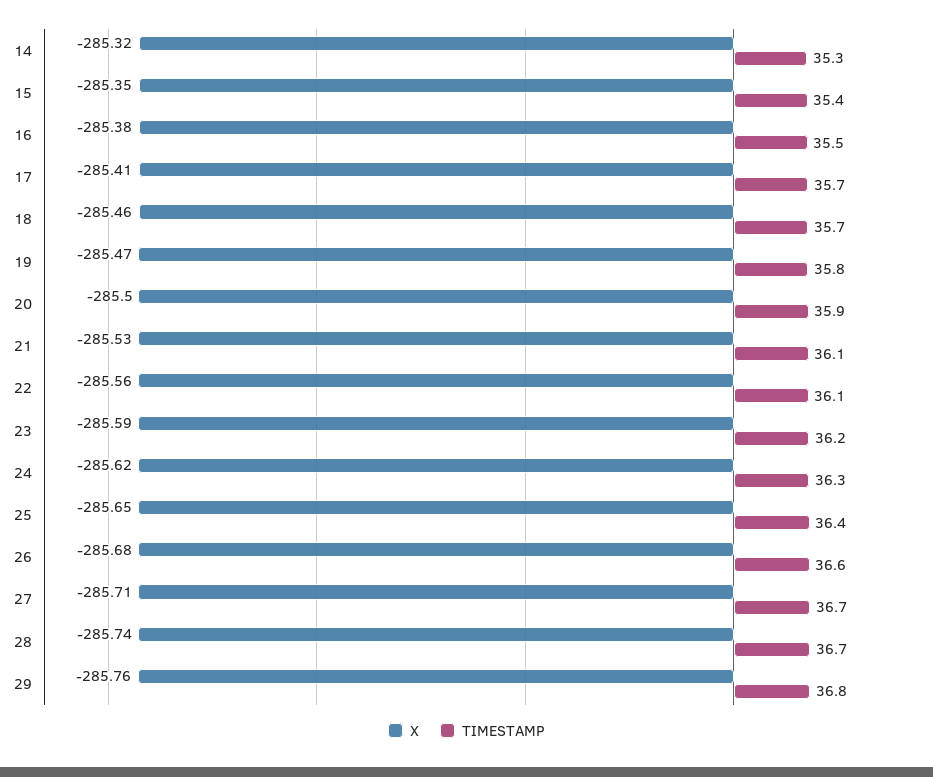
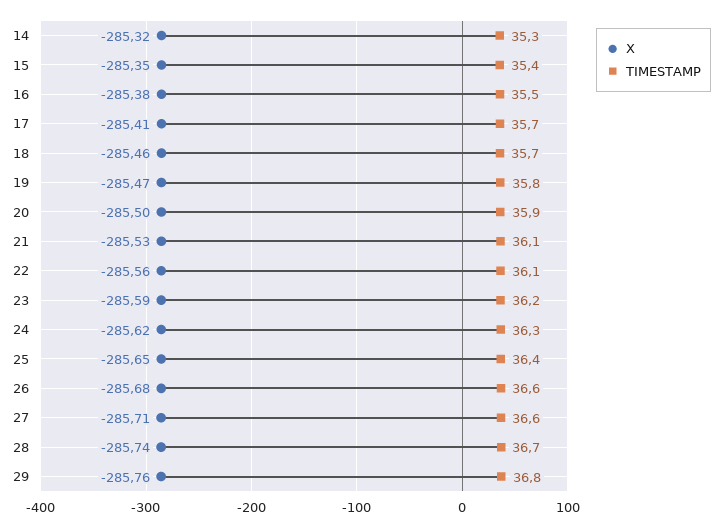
  {
    "X": {
      "14": -285.32,
      "15": -285.35,
      "16": -285.38,
      "17": -285.41,
      "18": -285.46,
      "19": -285.47,
      "20": -285.5,
      "21": -285.53,
      "22": -285.56,
      "23": -285.59,
      "24": -285.62,
      "25": -285.65,
      "26": -285.68,
      "27": -285.71,
      "28": -285.74,
      "29": -285.76
    },
    "TIMESTAMP": {
      "14": 35.3,
      "15": 35.4,
      "16": 35.5,
      "17": 35.7,
      "18": 35.7,
      "19": 35.8,
      "20": 35.9,
      "21": 36.1,
      "22": 36.1,
      "23": 36.2,
      "24": 36.3,
      "25": 36.4,
      "26": 36.6,
-     "27": 36.7,
+     "27": 36.6,
      "28": 36.7,
      "29": 36.8
    }
  }

